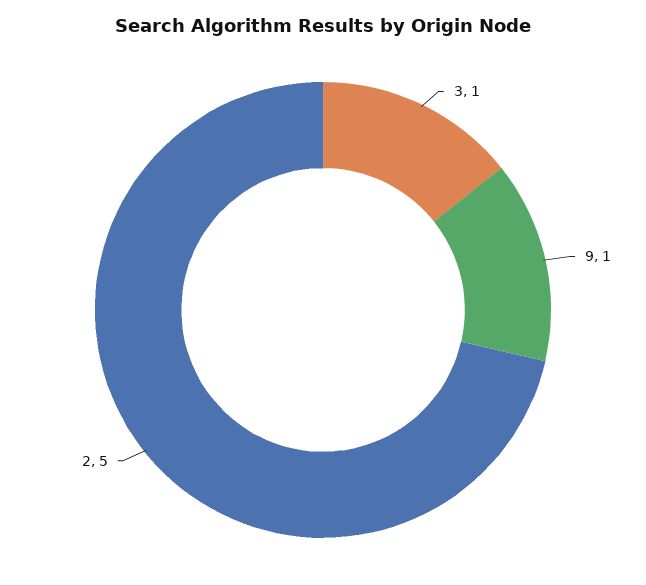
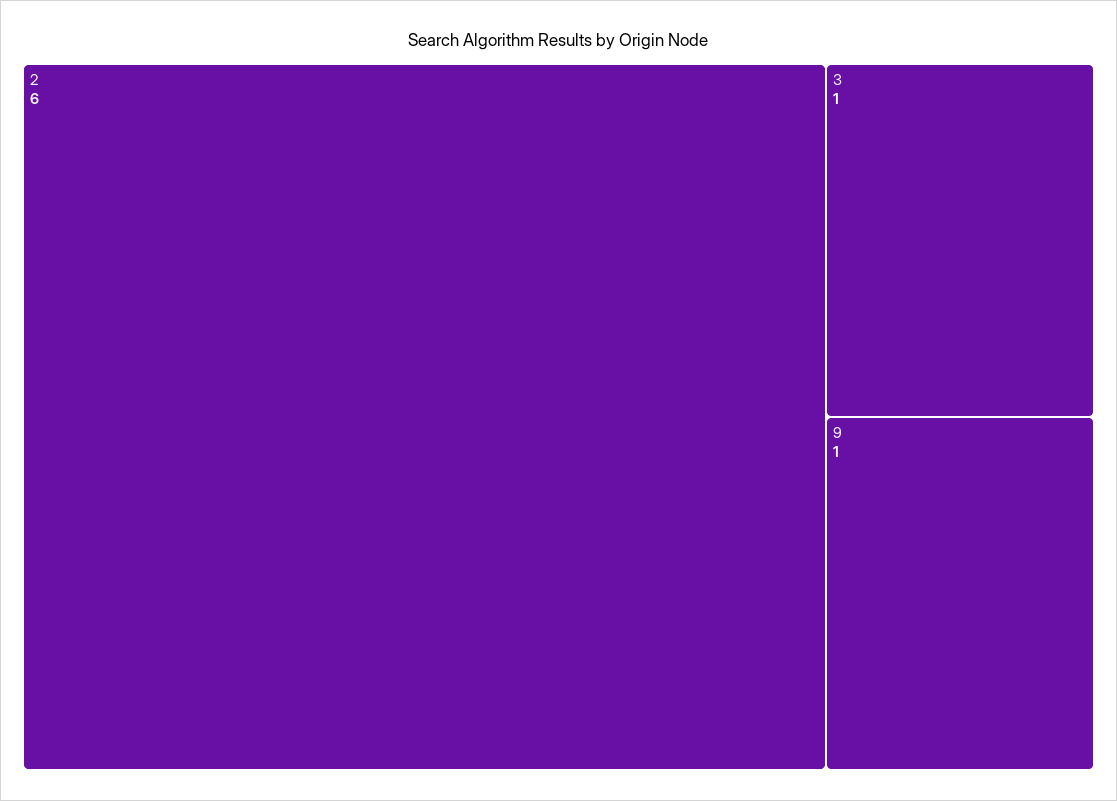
  {
    "3": 1,
    "9": 1,
-   "2": 5
+   "2": 6
  }

